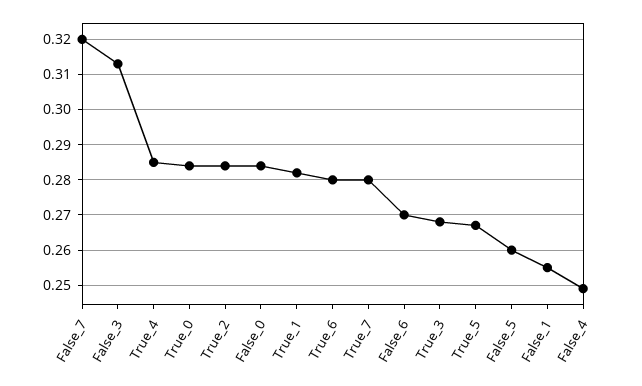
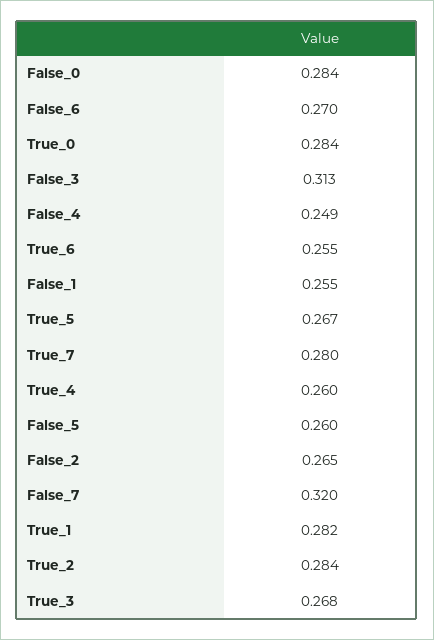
  {
    "False_7": 0.32,
    "False_3": 0.313,
-   "True_4": 0.285,
+   "True_4": 0.26,
    "True_0": 0.284,
    "True_2": 0.284,
    "False_0": 0.284,
    "True_1": 0.282,
-   "True_6": 0.28,
+   "True_6": 0.255,
    "True_7": 0.28,
    "False_6": 0.27,
    "True_3": 0.268,
    "True_5": 0.267,
    "False_5": 0.26,
    "False_1": 0.255,
-   "False_4": 0.249
+   "False_4": 0.249,
+   "False_2": 0.265
  }

